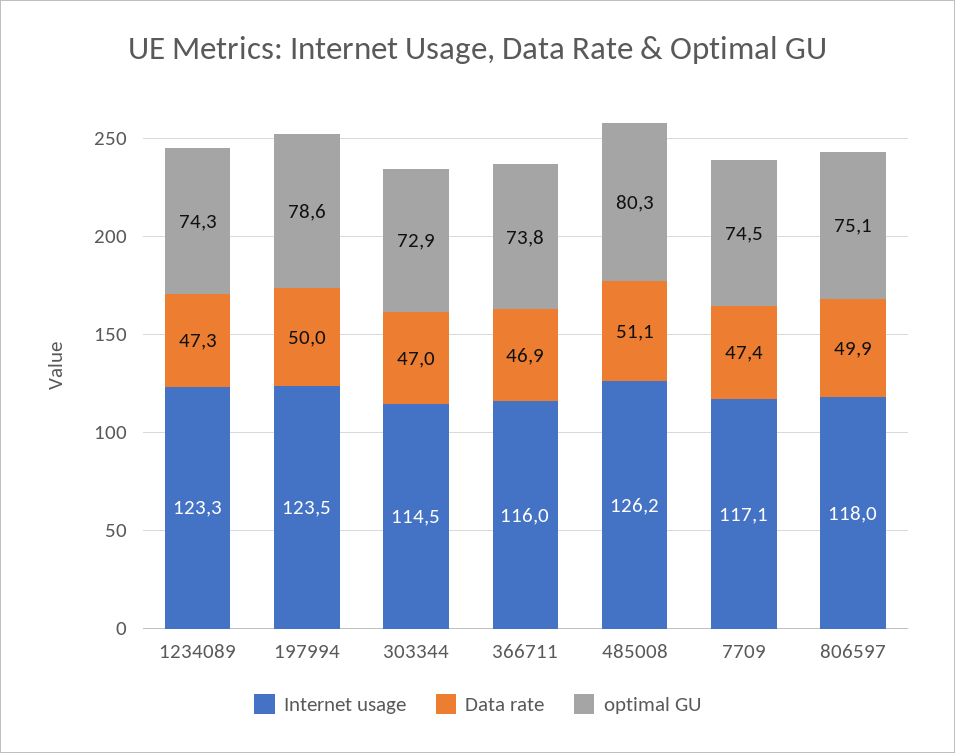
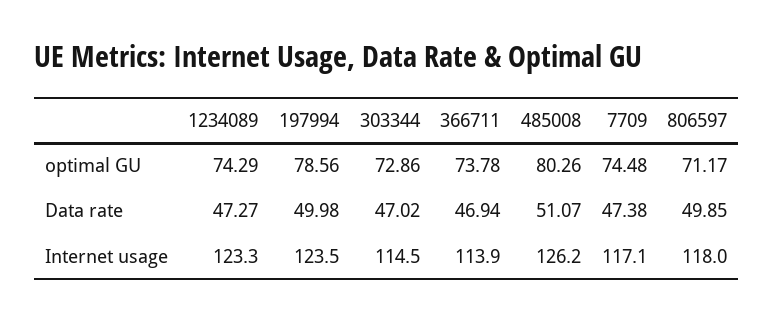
  {
    "Internet usage": {
      "1234089": 123.3,
      "197994": 123.5,
      "303344": 114.5,
-     "366711": 116,
+     "366711": 113.9,
      "485008": 126.2,
      "7709": 117.1,
      "806597": 118
    },
    "Data rate": {
      "1234089": 47.27,
      "197994": 49.98,
      "303344": 47.02,
      "366711": 46.94,
      "485008": 51.07,
      "7709": 47.38,
      "806597": 49.85
    },
    "optimal GU": {
      "1234089": 74.29,
      "197994": 78.56,
      "303344": 72.86,
      "366711": 73.78,
      "485008": 80.26,
      "7709": 74.48,
-     "806597": 75.1
+     "806597": 71.17
    }
  }

